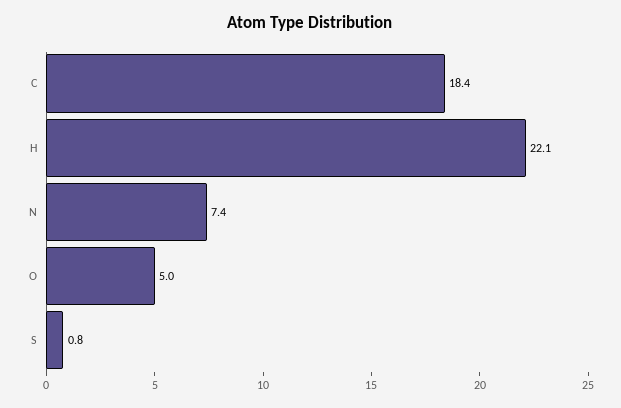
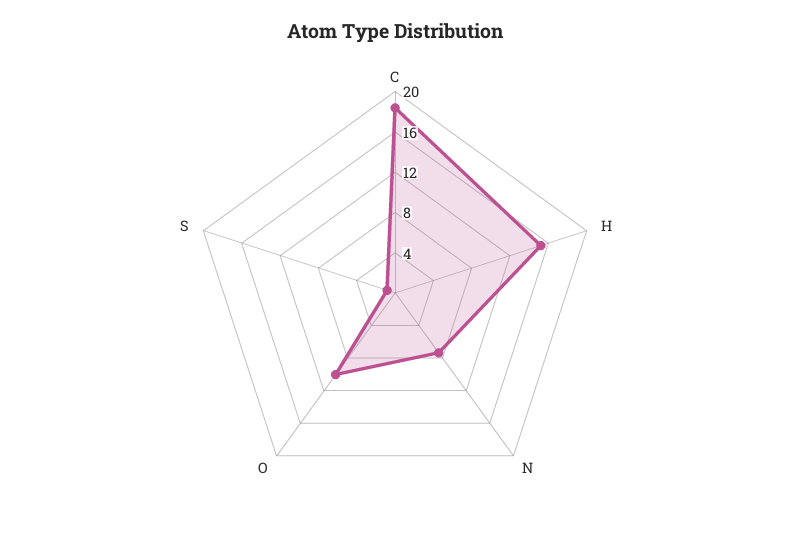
  {
    "C": 18.4,
-   "H": 22.1,
+   "H": 15,
    "N": 7.4,
-   "O": 5,
+   "O": 10,
    "S": 0.8
  }

